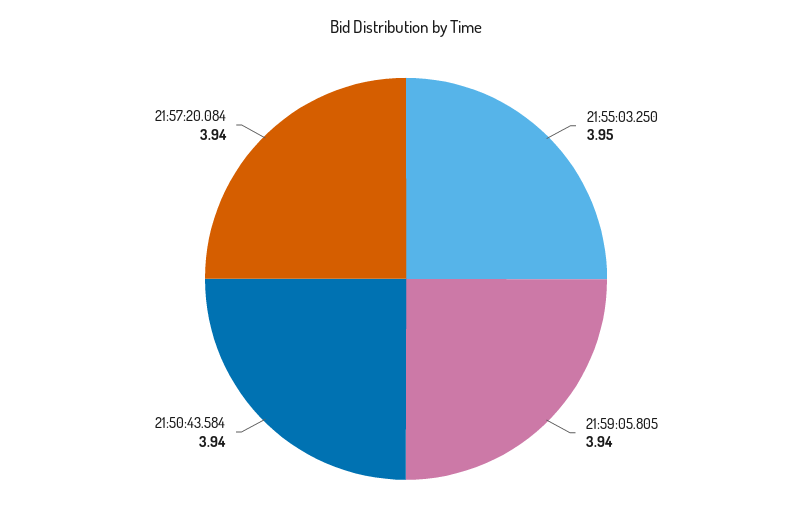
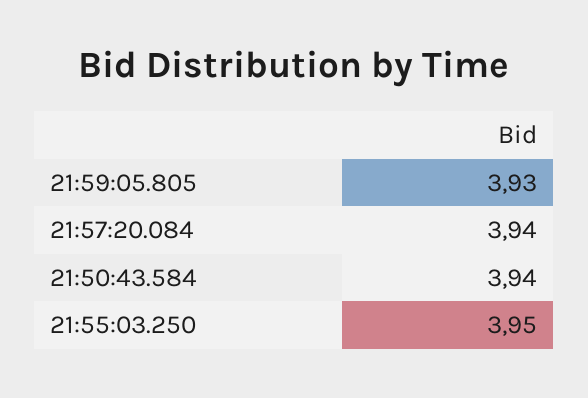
  {
    "21:55:03.250": 3.95,
-   "21:59:05.805": 3.94,
+   "21:59:05.805": 3.93,
    "21:50:43.584": 3.94,
    "21:57:20.084": 3.94
  }

